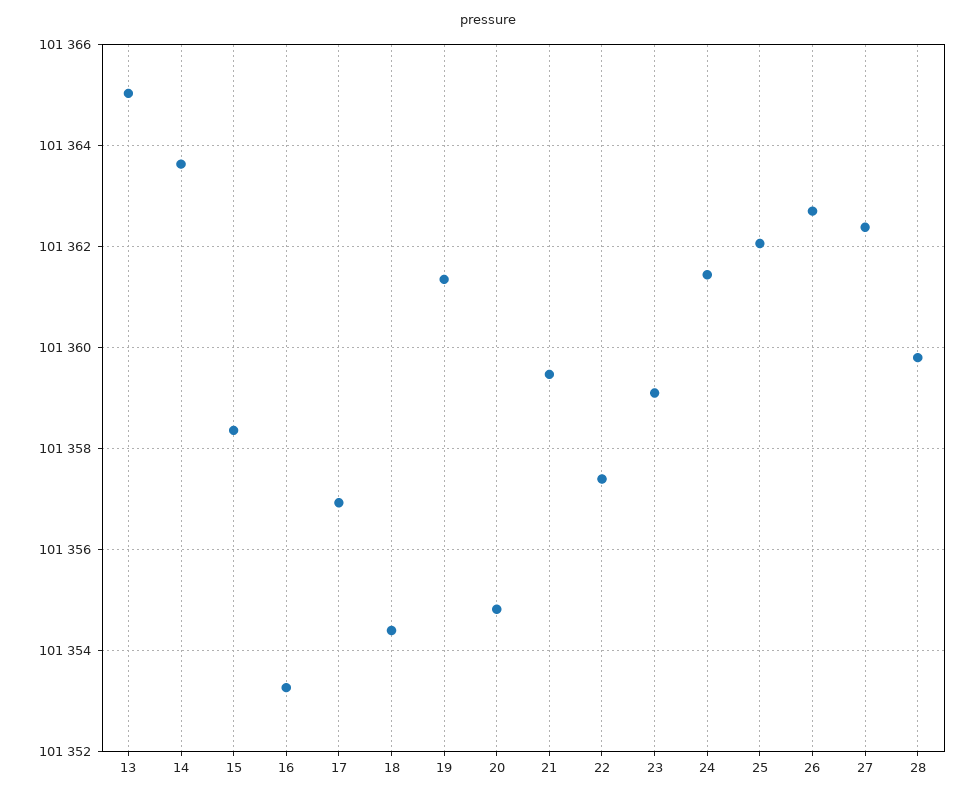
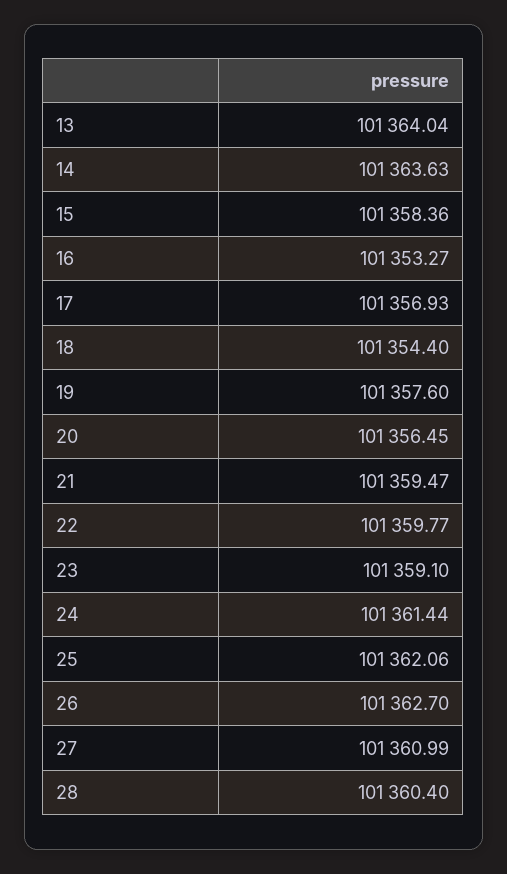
  {
-   "13": 101365,
+   "13": 101364.04,
    "14": 101363.63,
    "15": 101358.36,
    "16": 101353.27,
    "17": 101356.93,
    "18": 101354.4,
-   "19": 101361.4,
+   "19": 101357.6,
-   "20": 101354.8,
+   "20": 101356.45,
    "21": 101359.47,
-   "22": 101357.4,
+   "22": 101359.77,
    "23": 101359.1,
    "24": 101361.44,
    "25": 101362.06,
    "26": 101362.7,
-   "27": 101362.4,
+   "27": 101360.99,
-   "28": 101359.8
+   "28": 101360.4
  }

